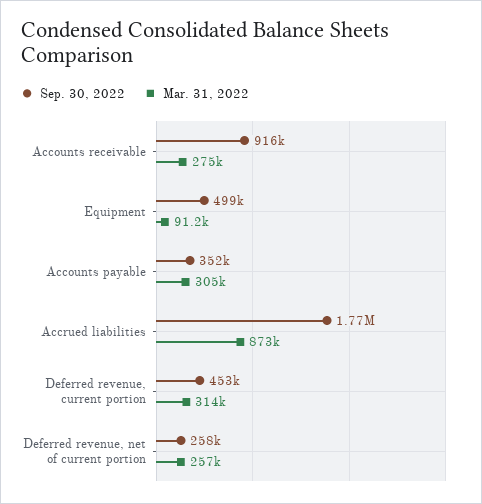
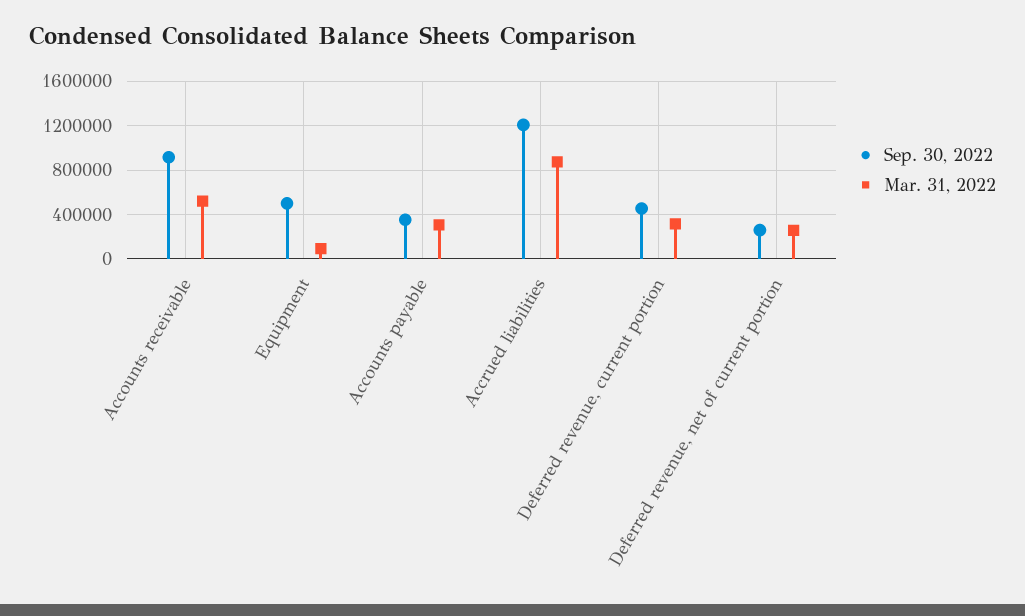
  {
    "Sep. 30, 2022": {
      "Accounts receivable": 916000,
      "Equipment": 499000,
      "Accounts payable": 352000,
-     "Accrued liabilities": 1770000,
+     "Accrued liabilities": 1200000,
      "Deferred revenue, current portion": 453000,
      "Deferred revenue, net of current portion": 258000
    },
    "Mar. 31, 2022": {
-     "Accounts receivable": 275000,
+     "Accounts receivable": 500000,
      "Equipment": 91200,
      "Accounts payable": 305000,
      "Accrued liabilities": 873000,
      "Deferred revenue, current portion": 314000,
      "Deferred revenue, net of current portion": 257000
    }
  }

